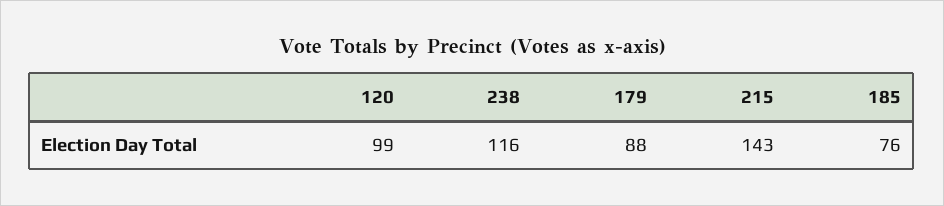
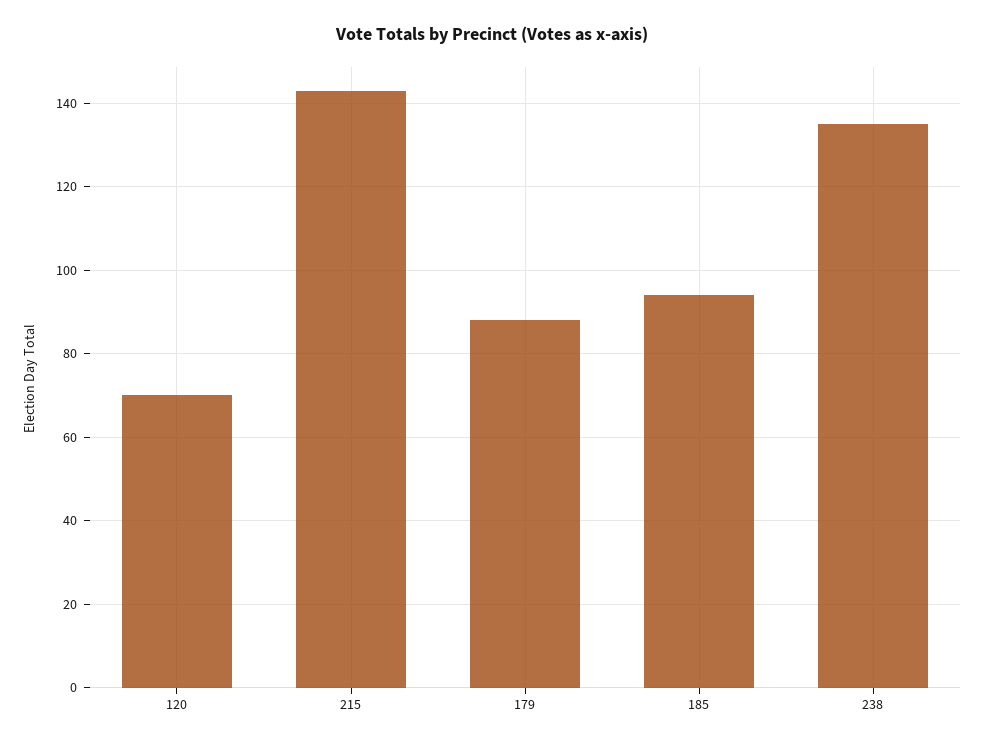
  {
-   "120": 99,
+   "120": 70,
-   "238": 116,
+   "238": 135,
    "179": 88,
    "215": 143,
-   "185": 76
+   "185": 95
  }

